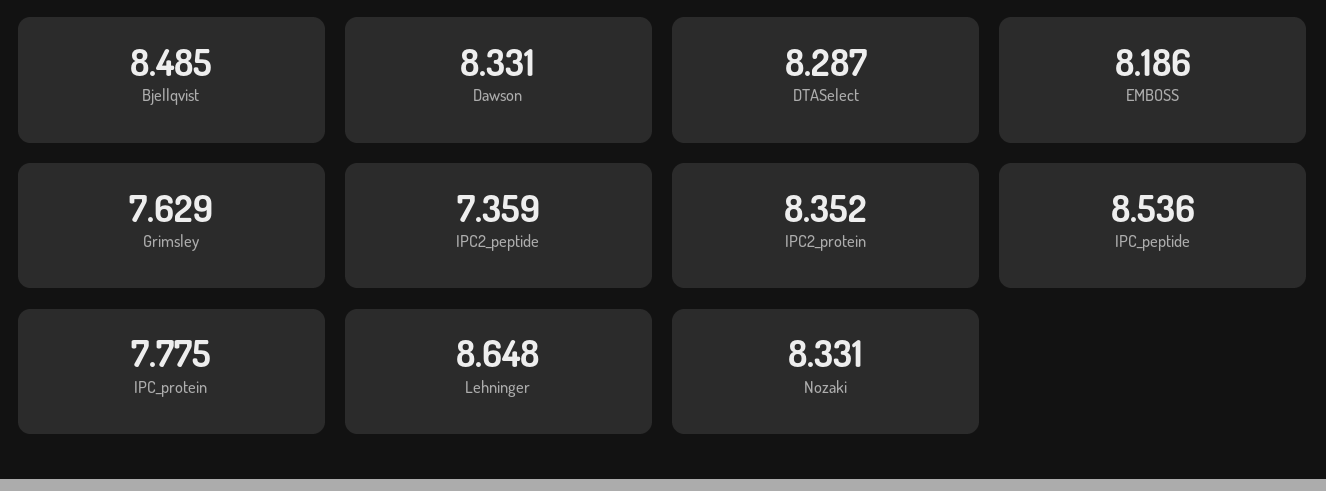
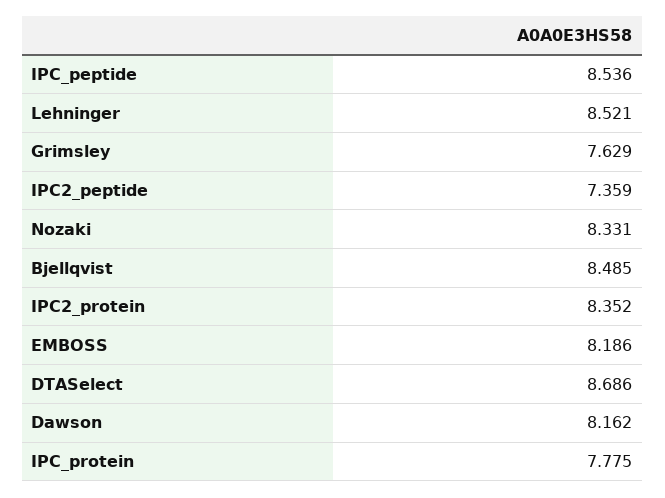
  {
    "Bjellqvist": 8.485,
-   "Dawson": 8.331,
+   "Dawson": 8.162,
-   "DTASelect": 8.287,
+   "DTASelect": 8.686,
    "EMBOSS": 8.186,
    "Grimsley": 7.629,
    "IPC2_peptide": 7.359,
    "IPC2_protein": 8.352,
    "IPC_peptide": 8.536,
    "IPC_protein": 7.775,
-   "Lehninger": 8.648,
+   "Lehninger": 8.521,
    "Nozaki": 8.331
  }

